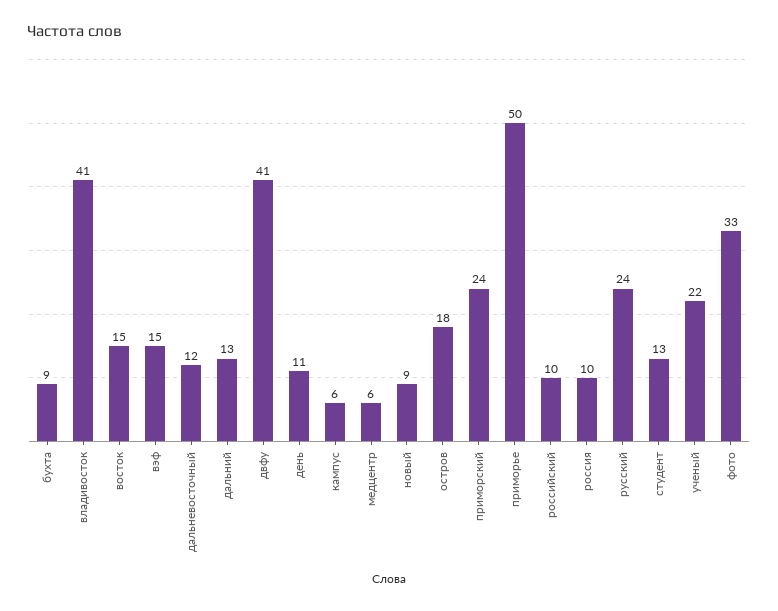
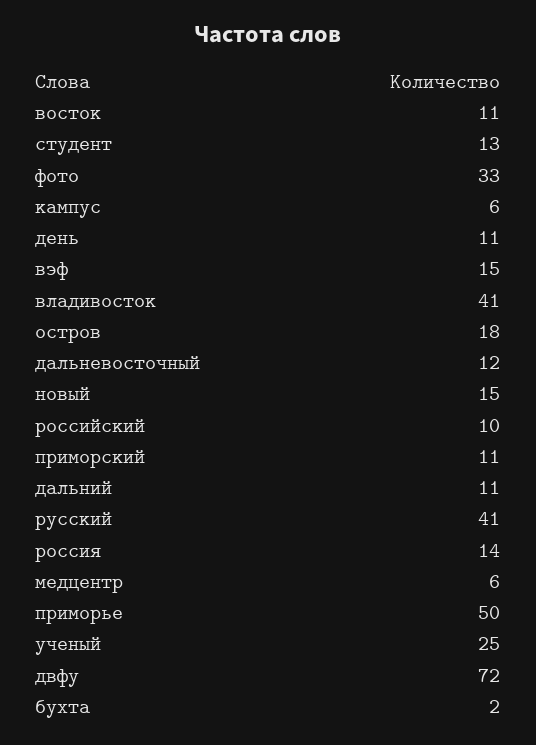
  {
-   "бухта": 9,
+   "бухта": 2,
    "владивосток": 41,
-   "восток": 15,
+   "восток": 11,
    "вэф": 15,
    "дальневосточный": 12,
-   "дальний": 13,
+   "дальний": 11,
-   "двфу": 41,
+   "двфу": 72,
    "день": 11,
    "кампус": 6,
    "медцентр": 6,
-   "новый": 9,
+   "новый": 15,
    "остров": 18,
-   "приморский": 24,
+   "приморский": 11,
    "приморье": 50,
    "российский": 10,
-   "россия": 10,
+   "россия": 14,
-   "русский": 24,
+   "русский": 41,
    "студент": 13,
-   "ученый": 22,
+   "ученый": 25,
    "фото": 33
  }

